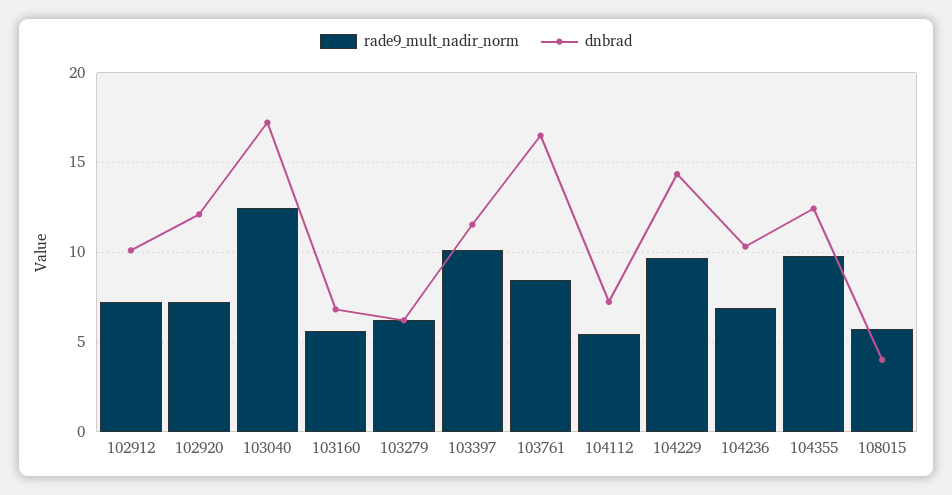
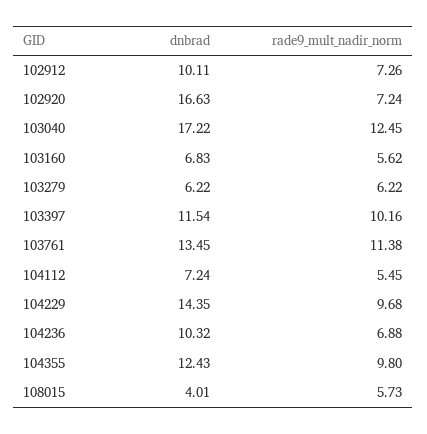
  {
    "rade9_mult_nadir_norm": {
      "102912": 7.26,
      "102920": 7.24,
      "103040": 12.45,
      "103160": 5.62,
      "103279": 6.22,
      "103397": 10.16,
-     "103761": 8.5,
+     "103761": 11.38,
      "104112": 5.45,
      "104229": 9.68,
      "104236": 6.88,
      "104355": 9.8,
      "108015": 5.73
    },
    "dnbrad": {
      "102912": 10.11,
-     "102920": 12,
+     "102920": 16.63,
      "103040": 17.22,
      "103160": 6.83,
      "103279": 6.22,
      "103397": 11.54,
-     "103761": 16.5,
+     "103761": 13.45,
      "104112": 7.24,
      "104229": 14.35,
      "104236": 10.32,
      "104355": 12.43,
      "108015": 4.01
    }
  }

